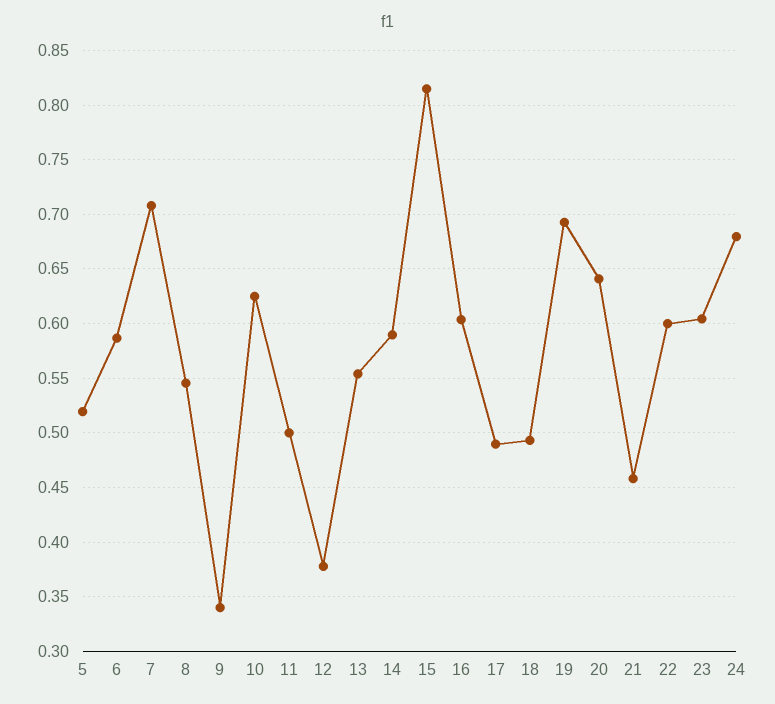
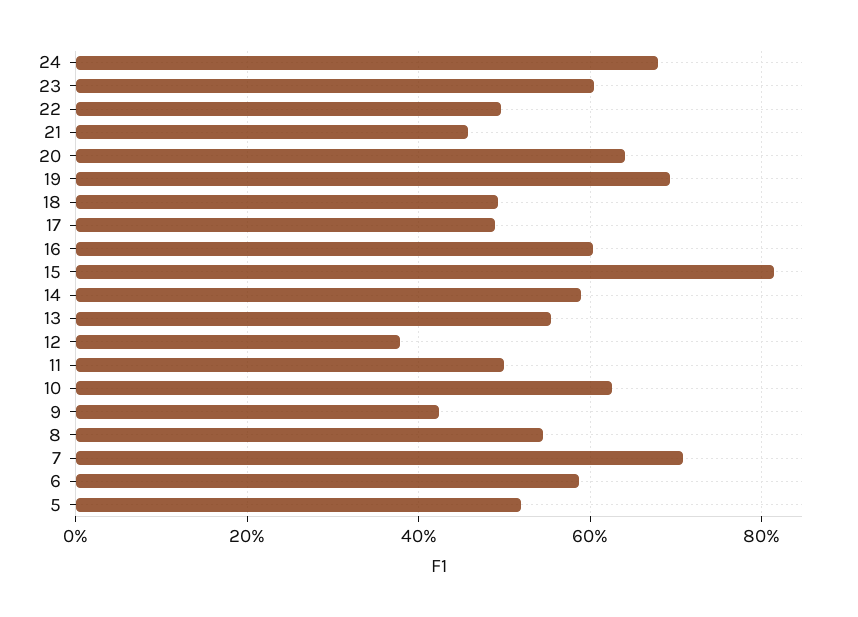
  {
    "5": 0.52,
    "6": 0.59,
    "7": 0.71,
    "8": 0.55,
-   "9": 0.34,
+   "9": 0.42,
    "10": 0.63,
    "11": 0.5,
    "12": 0.38,
    "13": 0.55,
    "14": 0.59,
    "15": 0.81,
    "16": 0.6,
    "17": 0.49,
    "18": 0.49,
    "19": 0.69,
    "20": 0.64,
    "21": 0.46,
-   "22": 0.6,
+   "22": 0.5,
    "23": 0.6,
    "24": 0.68
  }

